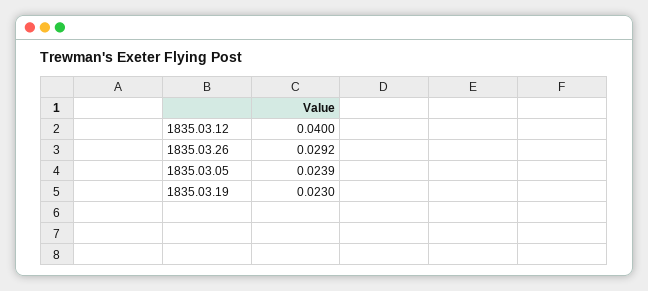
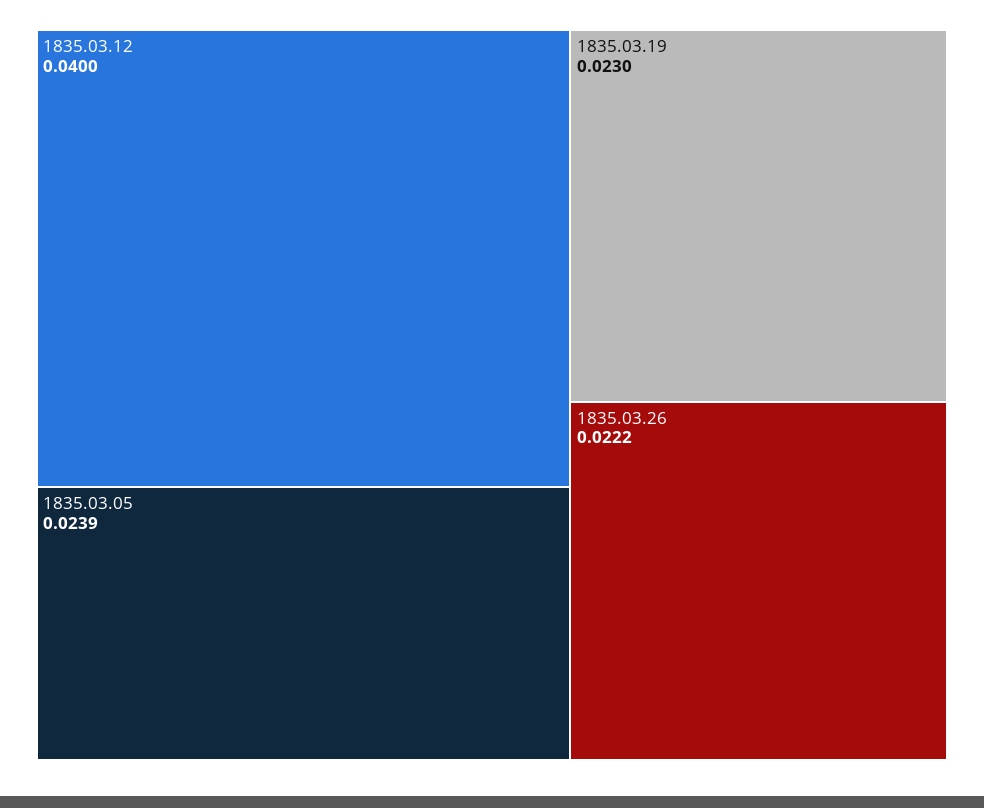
  {
    "1835.03.12": 0.04,
-   "1835.03.26": 0.0292,
+   "1835.03.26": 0.0222,
    "1835.03.05": 0.0239,
    "1835.03.19": 0.023
  }

